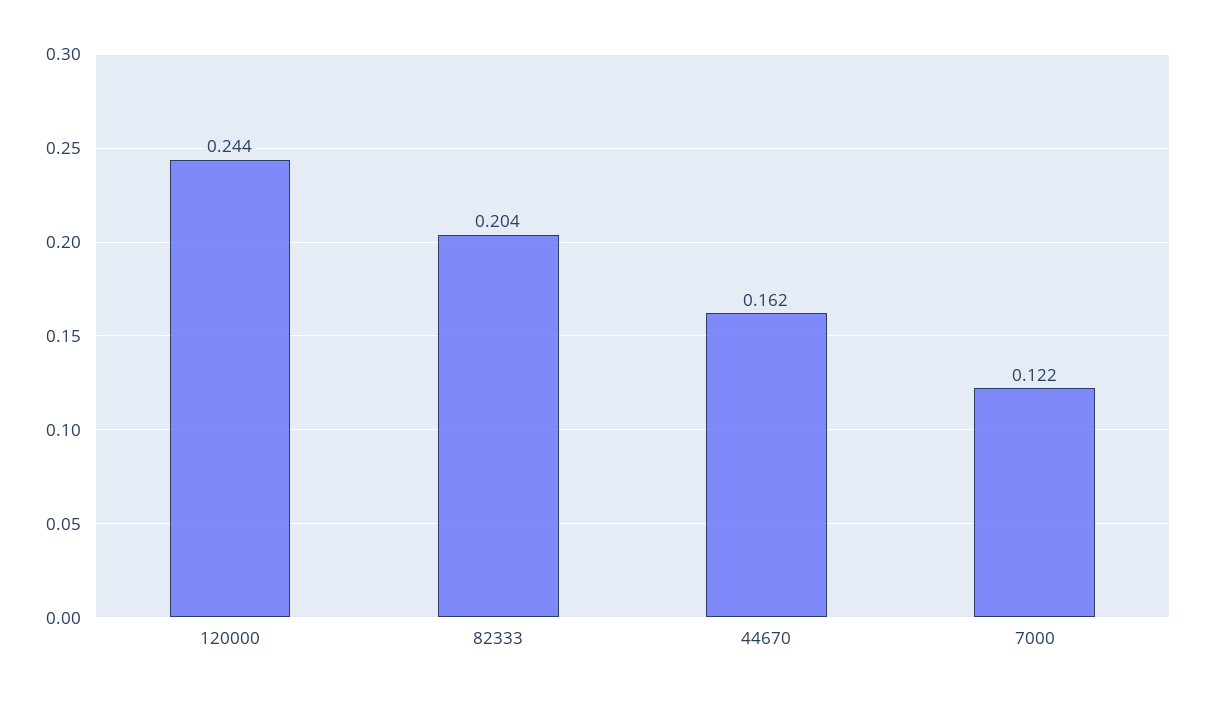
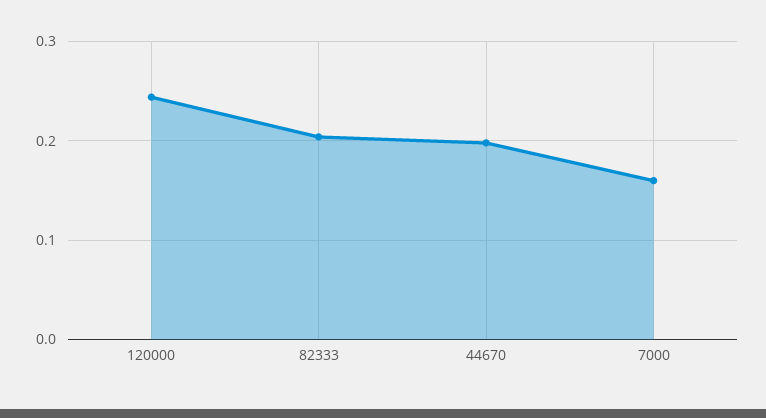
  {
    "120000": 0.244,
    "82333": 0.204,
-   "44670": 0.162,
+   "44670": 0.2,
-   "7000": 0.122
+   "7000": 0.16
  }

